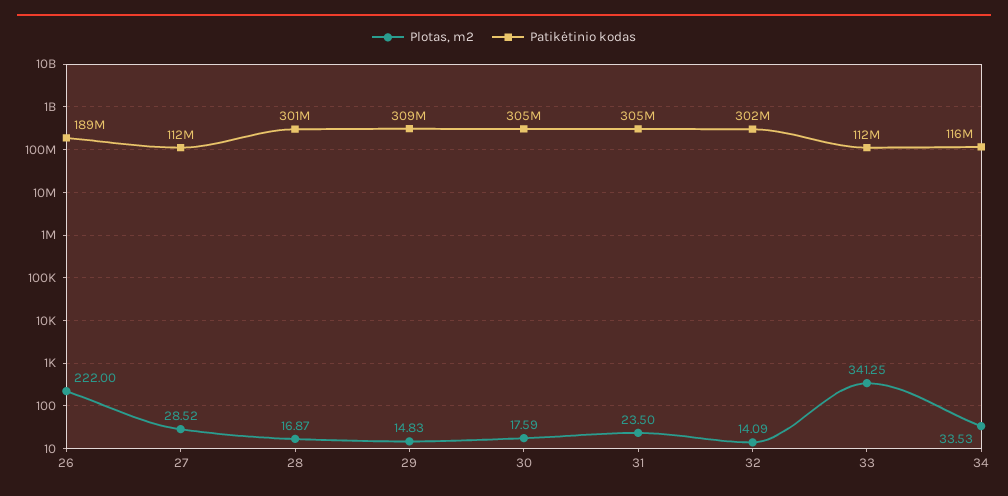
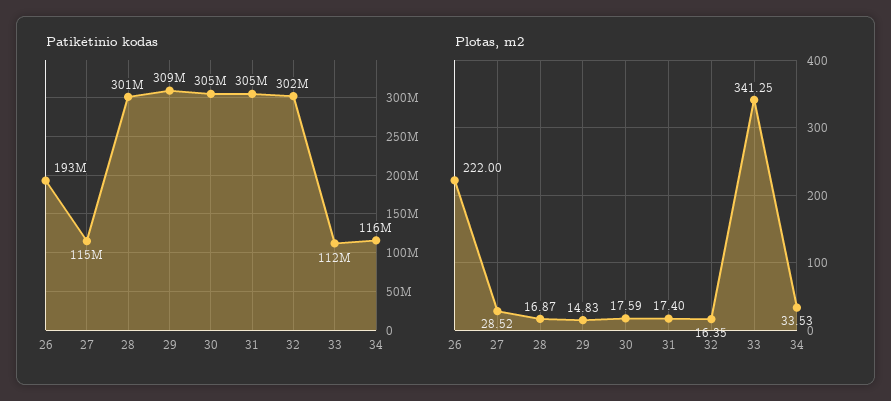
  {
    "Plotas, m2": {
      "26": 222,
      "27": 28.52,
      "28": 16.87,
      "29": 14.83,
      "30": 17.59,
-     "31": 23.5,
+     "31": 17.4,
-     "32": 14.09,
+     "32": 16.35,
      "33": 341.25,
      "34": 33.53
    },
    "Patikėtinio kodas": {
-     "26": 189000000,
+     "26": 193000000,
-     "27": 112000000,
+     "27": 115000000,
      "28": 301000000,
      "29": 309000000,
      "30": 305000000,
      "31": 305000000,
      "32": 302000000,
      "33": 112000000,
      "34": 116000000
    }
  }

